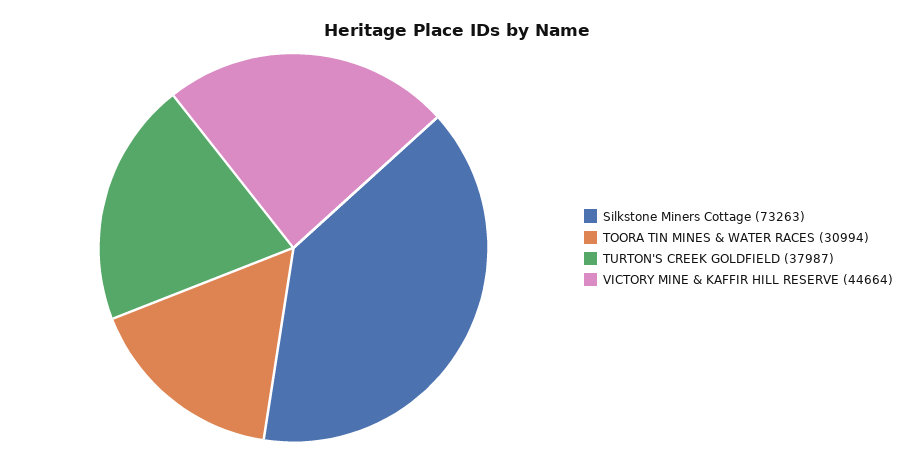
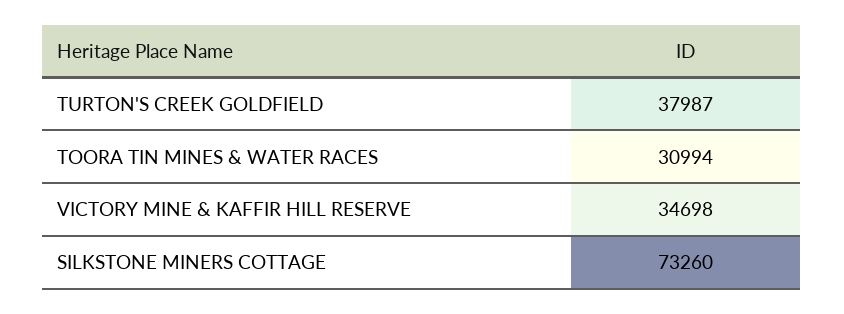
  {
-   "Silkstone Miners Cottage": 73263,
+   "Silkstone Miners Cottage": 73260,
    "TOORA TIN MINES & WATER RACES": 30994,
    "TURTON'S CREEK GOLDFIELD": 37987,
-   "VICTORY MINE & KAFFIR HILL RESERVE": 44664
+   "VICTORY MINE & KAFFIR HILL RESERVE": 34698
  }

